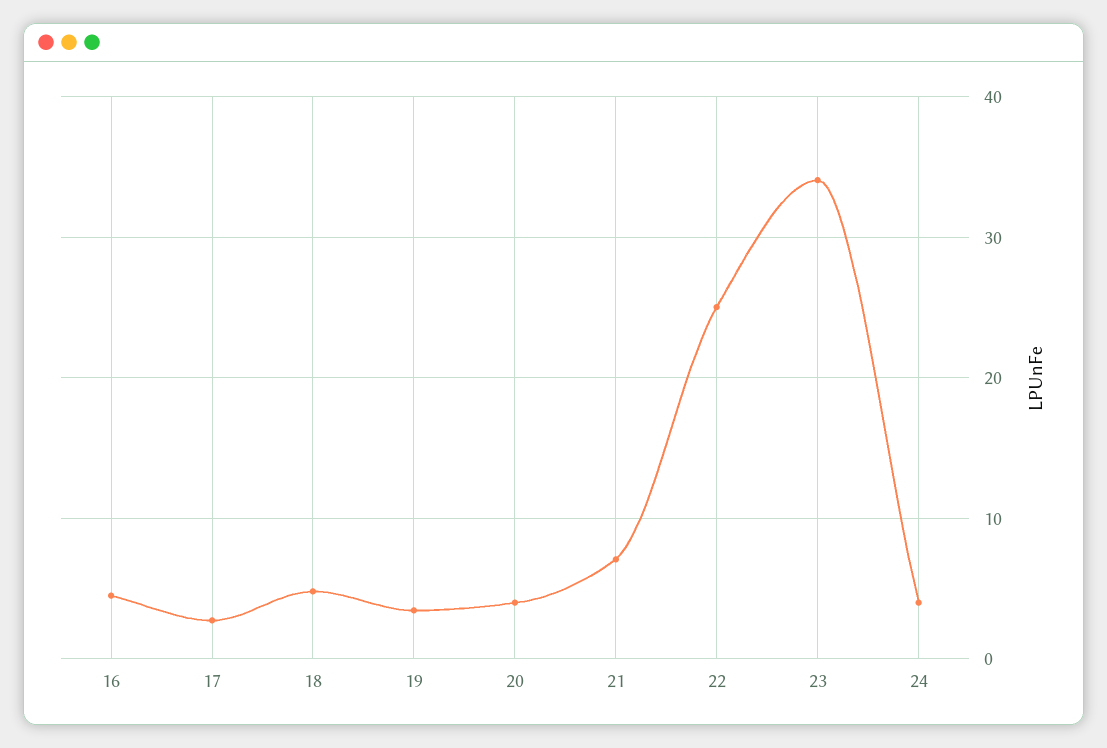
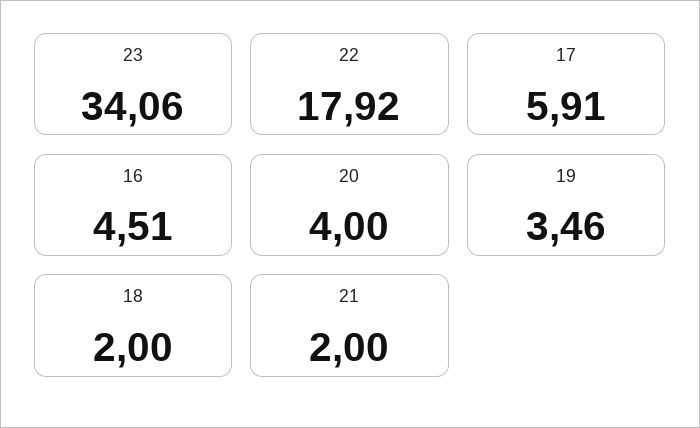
  {
    "16": 4.51,
-   "17": 3,
+   "17": 5.91,
-   "18": 5,
+   "18": 2,
    "19": 3.46,
    "20": 4,
-   "21": 7,
+   "21": 2,
-   "22": 25,
+   "22": 17.92,
-   "23": 34.06,
+   "23": 34.06
-   "24": 4
  }

